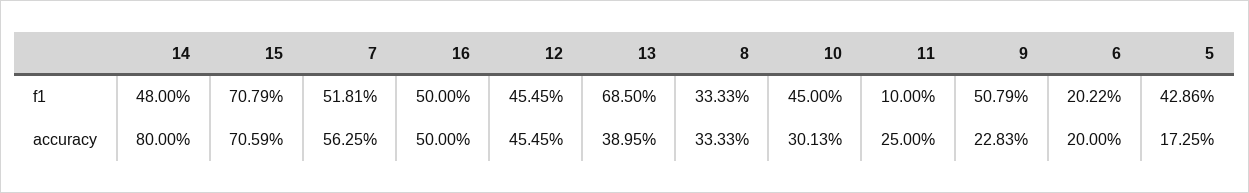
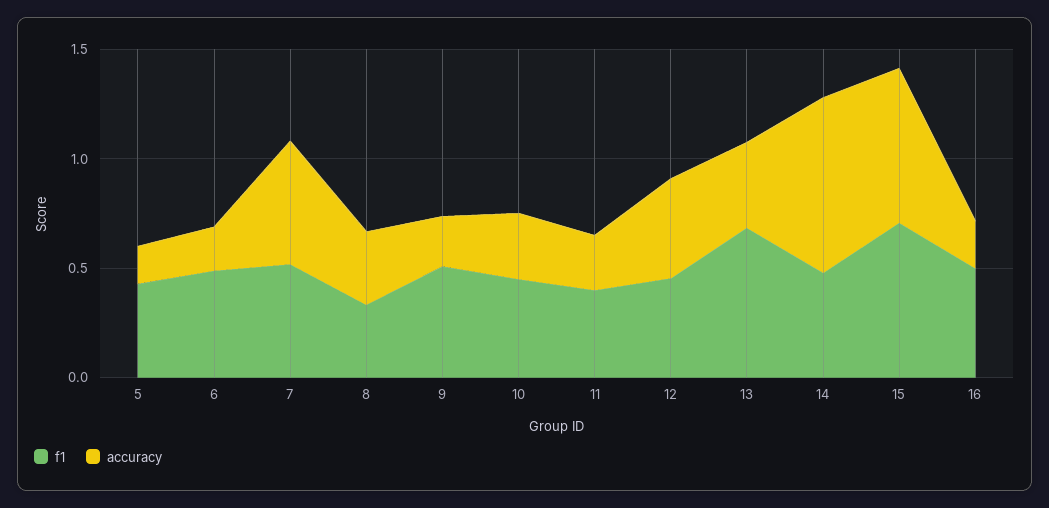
  {
    "f1": {
      "14": 0.48,
      "15": 0.7079,
      "7": 0.5181,
      "16": 0.5,
      "12": 0.4545,
      "13": 0.685,
      "8": 0.3333,
      "10": 0.45,
-     "11": 0.1,
+     "11": 0.4,
      "9": 0.5079,
-     "6": 0.2022,
+     "6": 0.5,
      "5": 0.4286
    },
    "accuracy": {
      "14": 0.8,
      "15": 0.7059,
      "7": 0.5625,
-     "16": 0.5,
+     "16": 0.2,
      "12": 0.4545,
      "13": 0.3895,
      "8": 0.3333,
      "10": 0.3013,
      "11": 0.25,
      "9": 0.2283,
      "6": 0.2,
      "5": 0.1725
    }
  }

